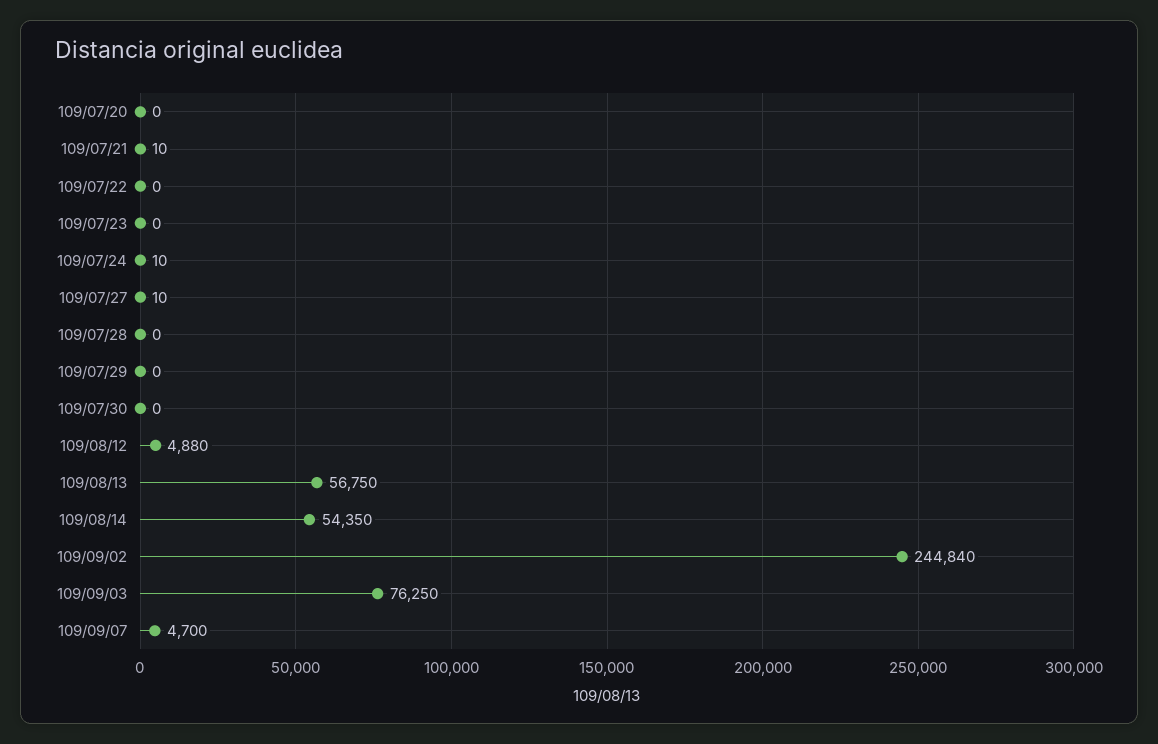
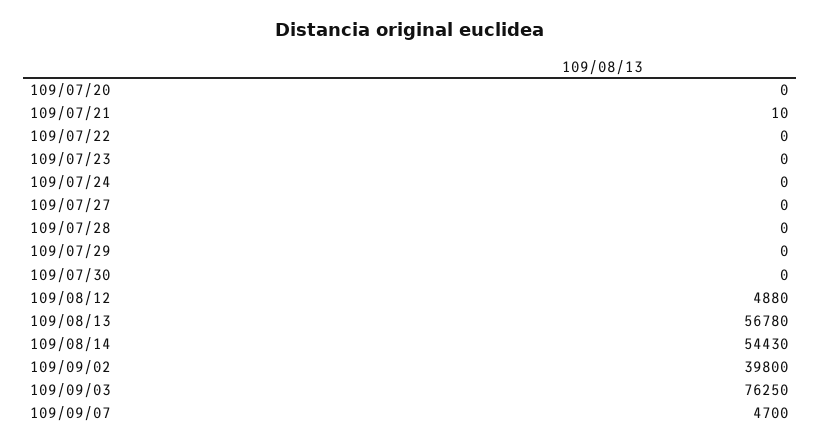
  {
    "109/07/20": 0,
    "109/07/21": 10,
    "109/07/22": 0,
    "109/07/23": 0,
-   "109/07/24": 10,
+   "109/07/24": 0,
-   "109/07/27": 10,
+   "109/07/27": 0,
    "109/07/28": 0,
    "109/07/29": 0,
    "109/07/30": 0,
    "109/08/12": 4880,
-   "109/08/13": 56750,
+   "109/08/13": 56780,
-   "109/08/14": 54350,
+   "109/08/14": 54430,
-   "109/09/02": 244840,
+   "109/09/02": 39800,
    "109/09/03": 76250,
    "109/09/07": 4700
  }

